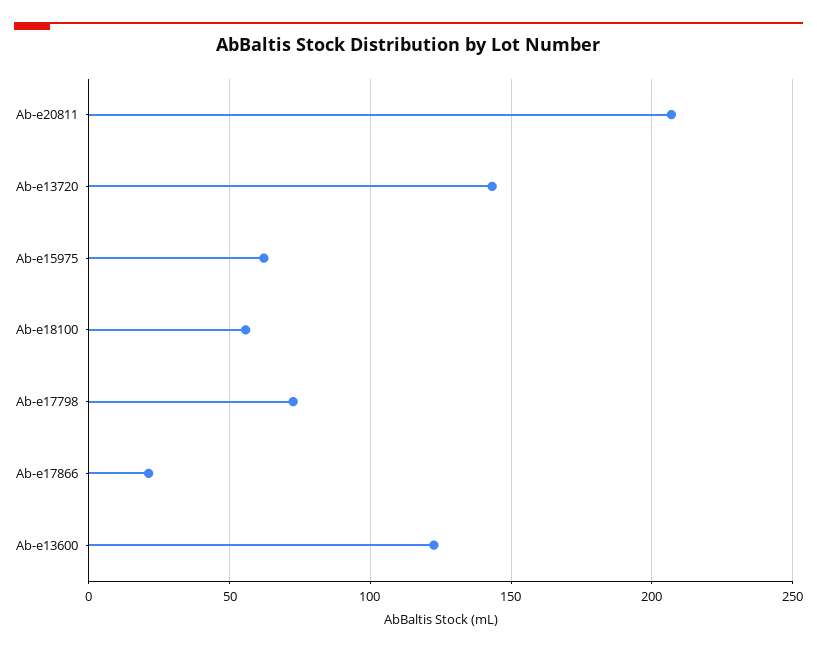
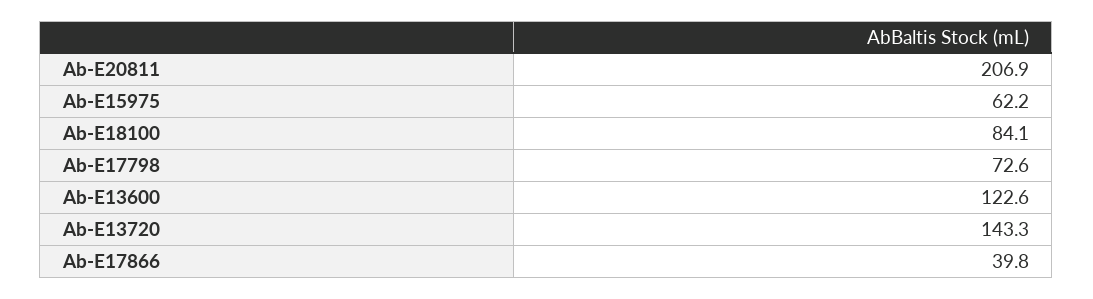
  {
    "Ab-e20811": 206.9,
    "Ab-e13720": 143.3,
    "Ab-e15975": 62.2,
-   "Ab-e18100": 55,
+   "Ab-e18100": 84.1,
    "Ab-e17798": 72.6,
-   "Ab-e17866": 20,
+   "Ab-e17866": 39.8,
    "Ab-e13600": 122.6
  }

